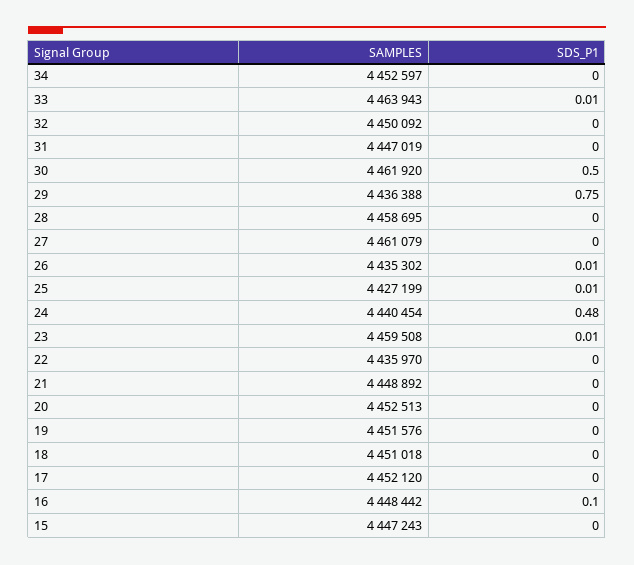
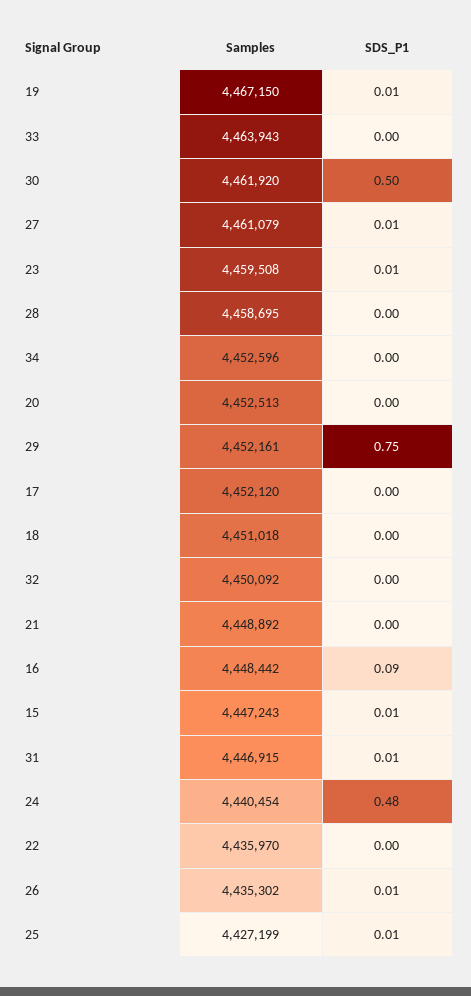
  {
    "SAMPLES": {
-     "34": 4452597,
+     "34": 4452596,
      "33": 4463943,
      "32": 4450092,
-     "31": 4447019,
+     "31": 4446915,
      "30": 4461920,
-     "29": 4436388,
+     "29": 4452161,
      "28": 4458695,
      "27": 4461079,
      "26": 4435302,
      "25": 4427199,
      "24": 4440454,
      "23": 4459508,
      "22": 4435970,
      "21": 4448892,
      "20": 4452513,
-     "19": 4451576,
+     "19": 4467150,
      "18": 4451018,
      "17": 4452120,
      "16": 4448442,
      "15": 4447243
    },
    "SDS_P1": {
      "34": 0,
-     "33": 0.01,
+     "33": 0,
      "32": 0,
-     "31": 0,
+     "31": 0.01,
      "30": 0.5,
      "29": 0.75,
      "28": 0,
-     "27": 0,
+     "27": 0.01,
      "26": 0.01,
      "25": 0.01,
      "24": 0.48,
      "23": 0.01,
      "22": 0,
      "21": 0,
      "20": 0,
-     "19": 0,
+     "19": 0.01,
      "18": 0,
      "17": 0,
-     "16": 0.1,
+     "16": 0.09,
-     "15": 0
+     "15": 0.01
    }
  }

